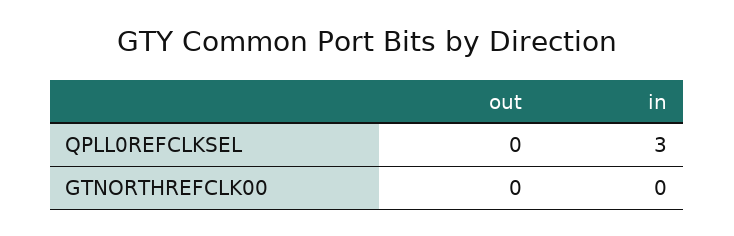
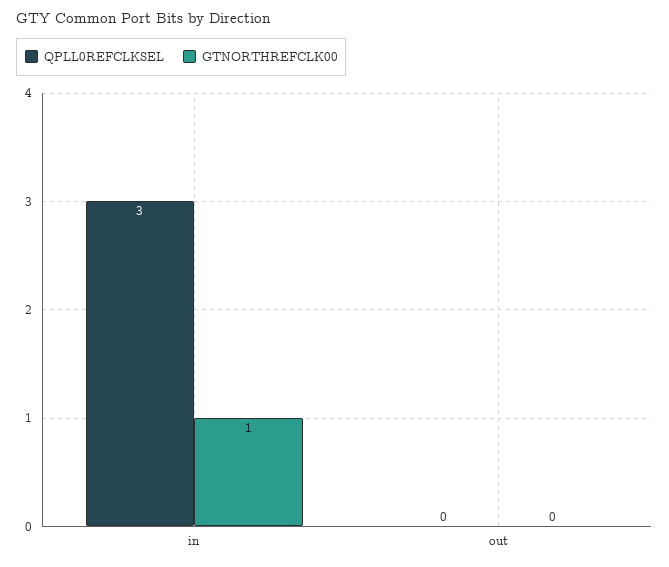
  {
    "QPLL0REFCLKSEL": {
      "out": 0,
      "in": 3
    },
    "GTNORTHREFCLK00": {
      "out": 0,
-     "in": 0
+     "in": 1
    }
  }

